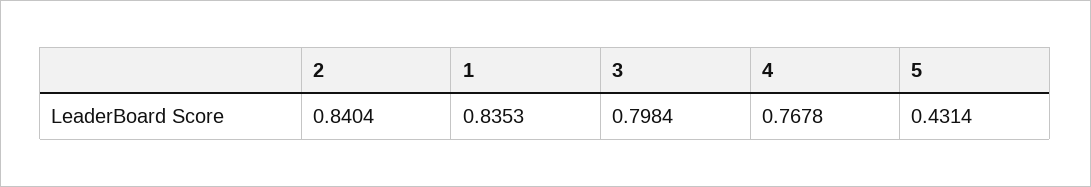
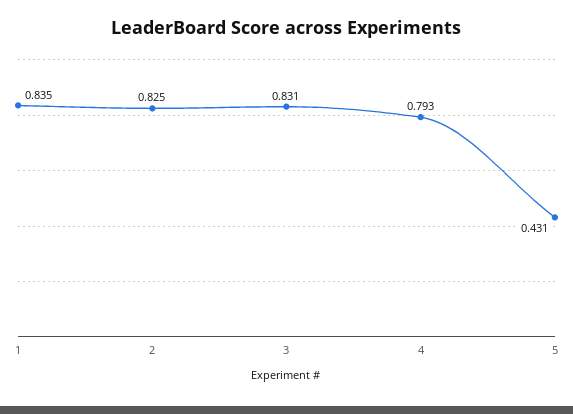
  {
-   "2": 0.8404,
+   "2": 0.825,
    "1": 0.8353,
-   "3": 0.7984,
+   "3": 0.831,
-   "4": 0.7678,
+   "4": 0.793,
    "5": 0.4314
  }

